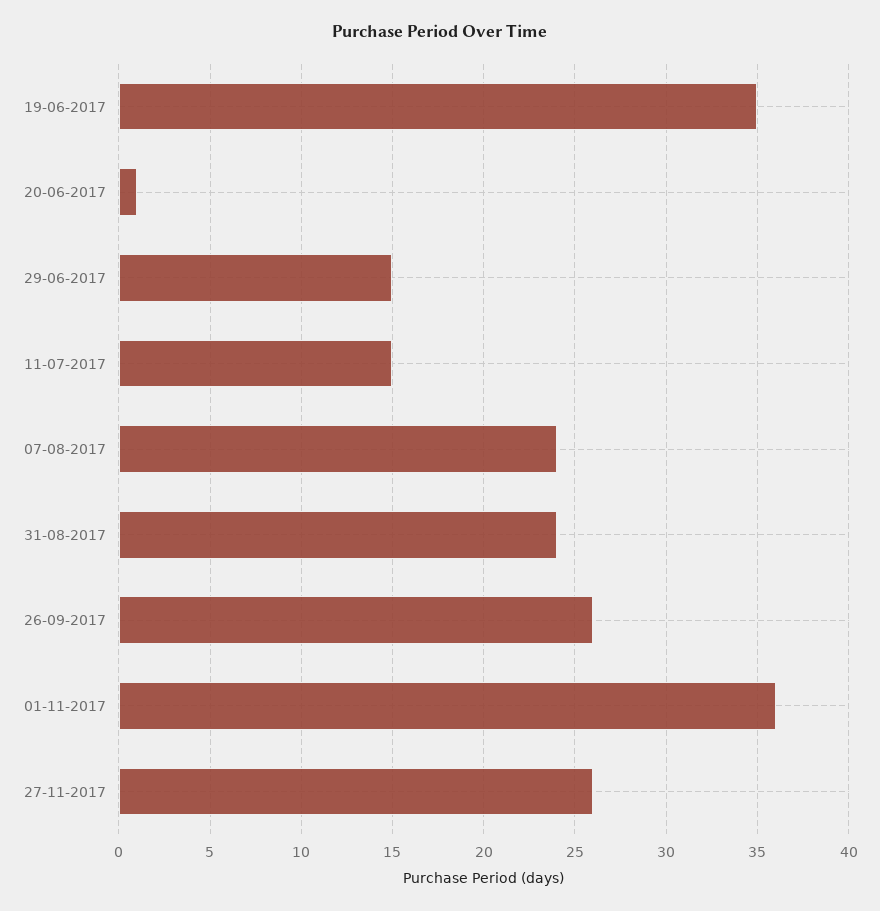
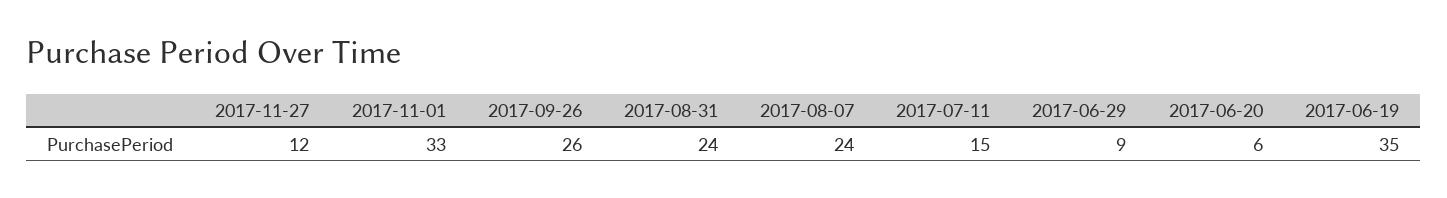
  {
    "19-06-2017": 35,
-   "20-06-2017": 1,
+   "20-06-2017": 6,
-   "29-06-2017": 15,
+   "29-06-2017": 9,
    "11-07-2017": 15,
    "07-08-2017": 24,
    "31-08-2017": 24,
    "26-09-2017": 26,
-   "01-11-2017": 36,
+   "01-11-2017": 33,
-   "27-11-2017": 26
+   "27-11-2017": 12
  }

